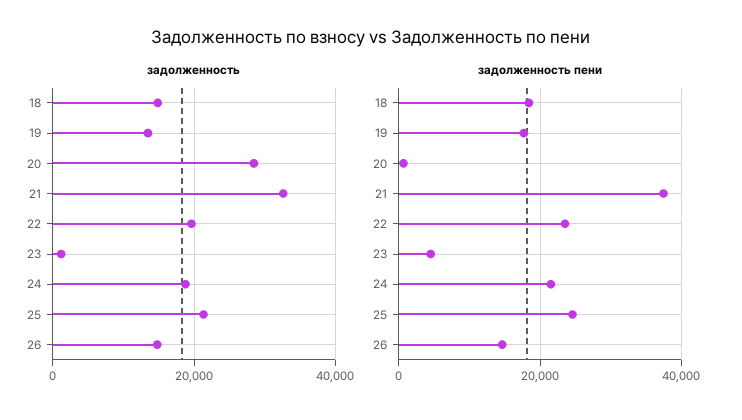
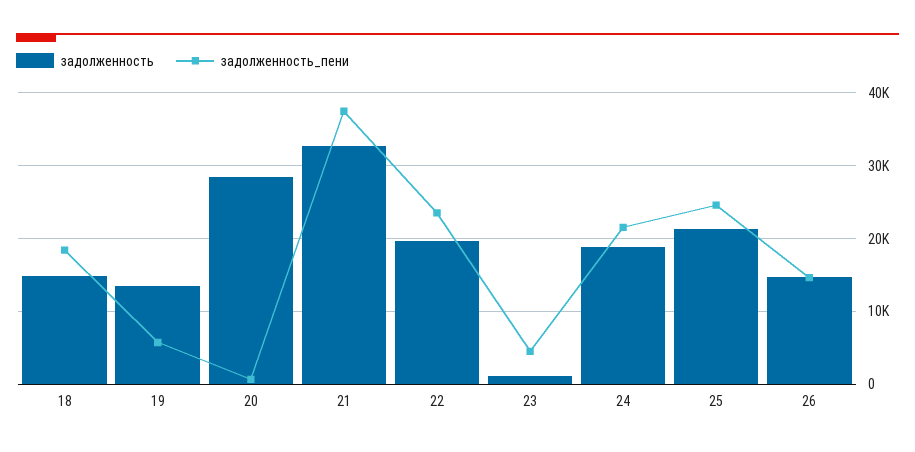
  {
    "задолженность": {
      "18": 15000,
      "19": 13000,
      "20": 28000,
      "21": 33000,
      "22": 20000,
      "23": 1000,
      "24": 19000,
      "25": 21000,
      "26": 15000
    },
    "задолженность пени": {
      "18": 18000,
-     "19": 18000,
+     "19": 6000,
      "20": 1000,
      "21": 37000,
      "22": 24000,
      "23": 5000,
      "24": 22000,
      "25": 25000,
      "26": 15000
    }
  }

